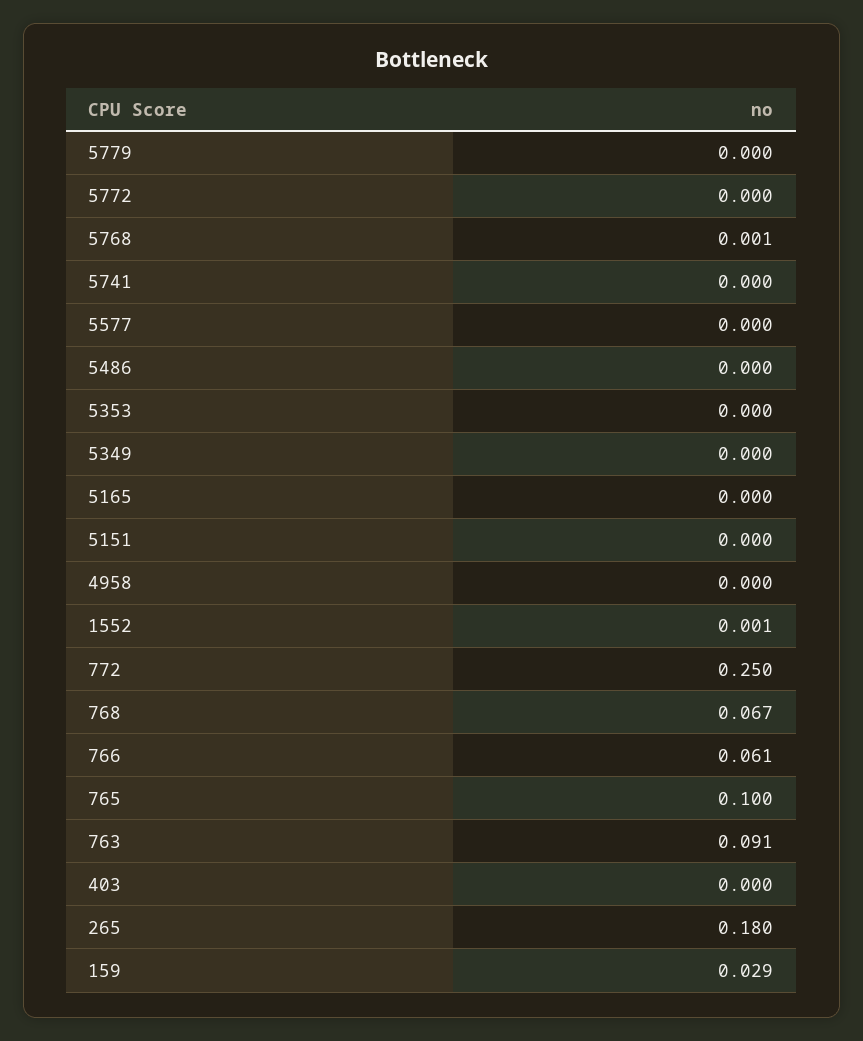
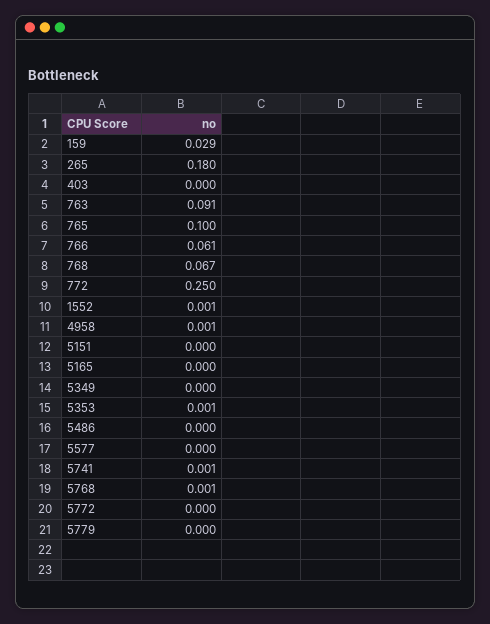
  {
    "5779": 0,
    "5772": 0,
    "5768": 0.001,
-   "5741": 0,
+   "5741": 0.001,
    "5577": 0,
    "5486": 0,
-   "5353": 0,
+   "5353": 0.001,
    "5349": 0,
    "5165": 0,
    "5151": 0,
-   "4958": 0,
+   "4958": 0.001,
    "1552": 0.001,
    "772": 0.25,
    "768": 0.067,
    "766": 0.061,
    "765": 0.1,
    "763": 0.091,
    "403": 0,
    "265": 0.18,
    "159": 0.029
  }

